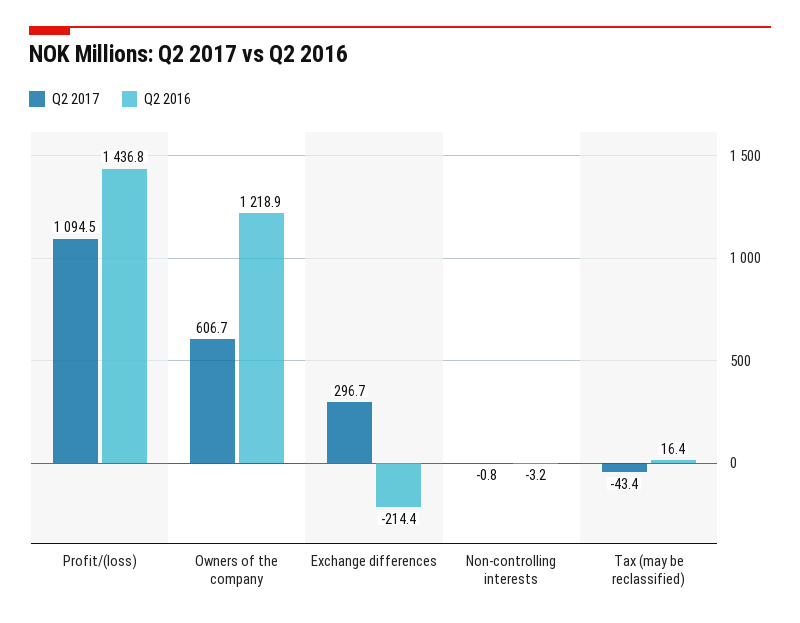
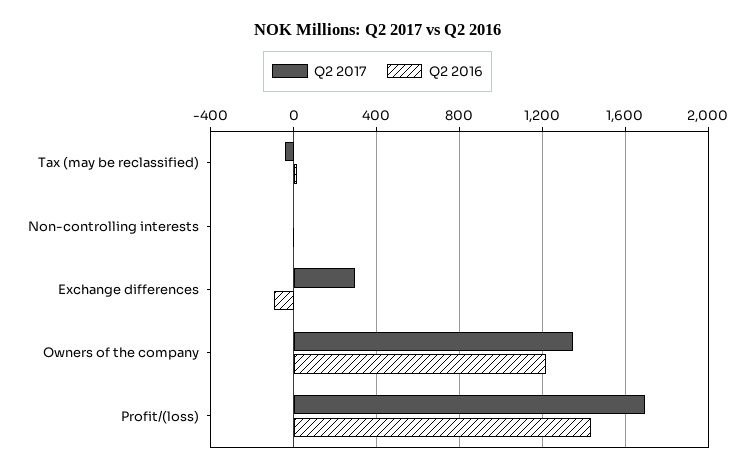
  {
    "Q2 2017": {
-     "Profit/(loss)": 1094.5,
+     "Profit/(loss)": 1700,
-     "Owners of the company": 606.7,
+     "Owners of the company": 1350,
      "Exchange differences": 296.7,
      "Non-controlling interests": -0.8,
      "Tax (may be reclassified)": -43.4
    },
    "Q2 2016": {
      "Profit/(loss)": 1436.8,
      "Owners of the company": 1218.9,
-     "Exchange differences": -214.4,
+     "Exchange differences": -100,
      "Non-controlling interests": -3.2,
      "Tax (may be reclassified)": 16.4
    }
  }

